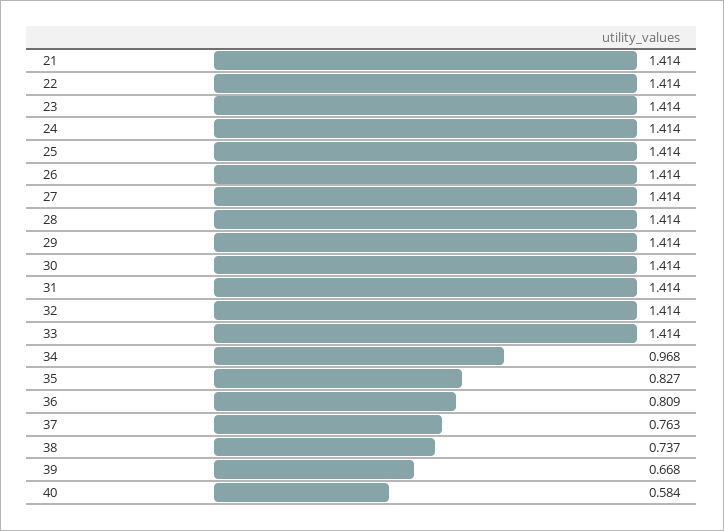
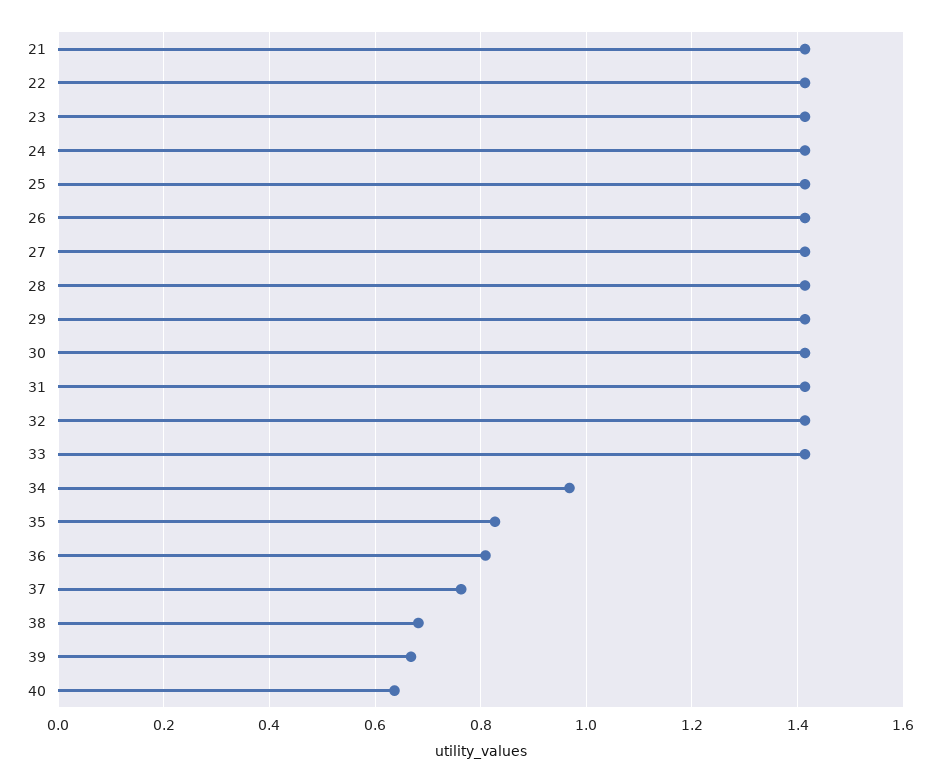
  {
    "21": 1.414,
    "22": 1.414,
    "23": 1.414,
    "24": 1.414,
    "25": 1.414,
    "26": 1.414,
    "27": 1.414,
    "28": 1.414,
    "29": 1.414,
    "30": 1.414,
    "31": 1.414,
    "32": 1.414,
    "33": 1.414,
    "34": 0.968,
    "35": 0.827,
    "36": 0.809,
    "37": 0.763,
-   "38": 0.737,
+   "38": 0.68,
    "39": 0.668,
-   "40": 0.584
+   "40": 0.64
  }

